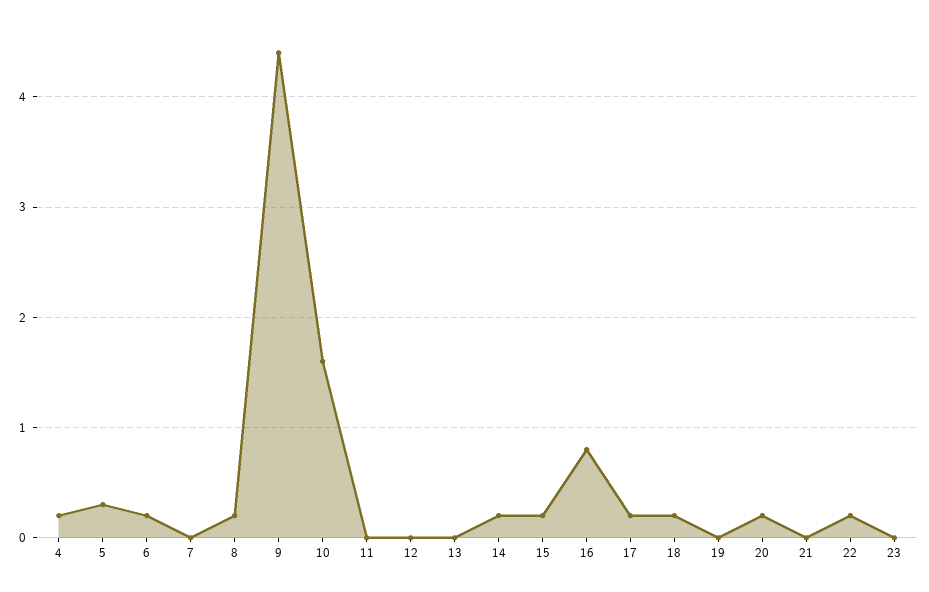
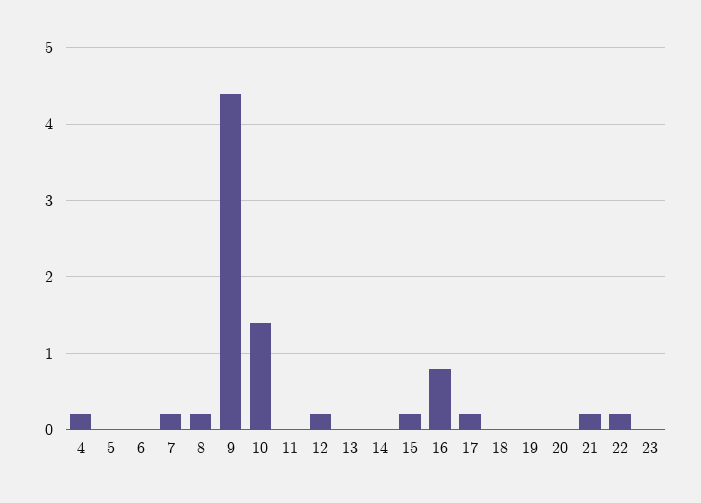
  {
    "4": 0.2,
-   "5": 0.3,
+   "5": 0,
-   "6": 0.2,
+   "6": 0,
-   "7": 0,
+   "7": 0.2,
    "8": 0.2,
    "9": 4.4,
-   "10": 1.6,
+   "10": 1.4,
    "11": 0,
-   "12": 0,
+   "12": 0.2,
    "13": 0,
-   "14": 0.2,
+   "14": 0,
    "15": 0.2,
    "16": 0.8,
    "17": 0.2,
-   "18": 0.2,
+   "18": 0,
    "19": 0,
-   "20": 0.2,
+   "20": 0,
-   "21": 0,
+   "21": 0.2,
    "22": 0.2,
    "23": 0
  }

